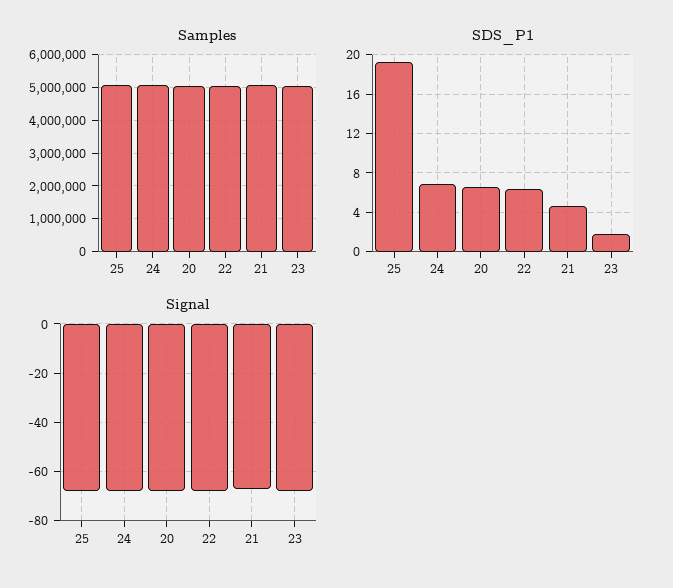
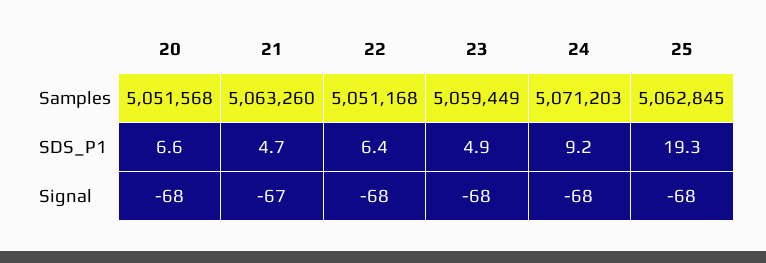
  {
    "Samples": {
      "25": 5062845,
      "24": 5071203,
      "20": 5051568,
      "22": 5051168,
      "21": 5063260,
      "23": 5059449
    },
    "SDS_P1": {
      "25": 19.3,
-     "24": 7,
+     "24": 9.2,
      "20": 6.6,
      "22": 6.4,
      "21": 4.7,
-     "23": 2
+     "23": 4.9
    },
    "Signal": {
      "25": -68,
      "24": -68,
      "20": -68,
      "22": -68,
      "21": -67,
      "23": -68
    }
  }

